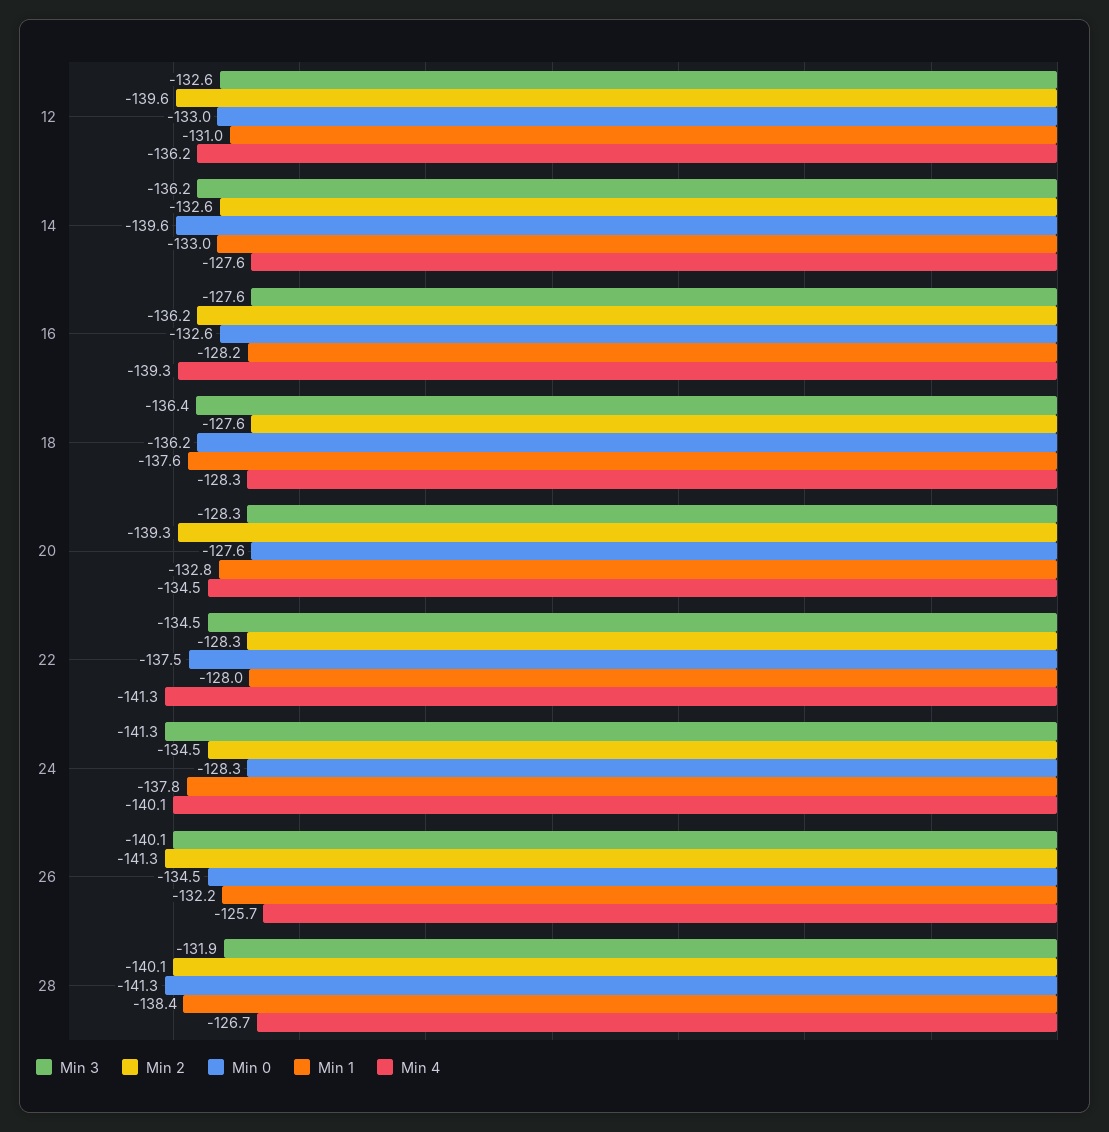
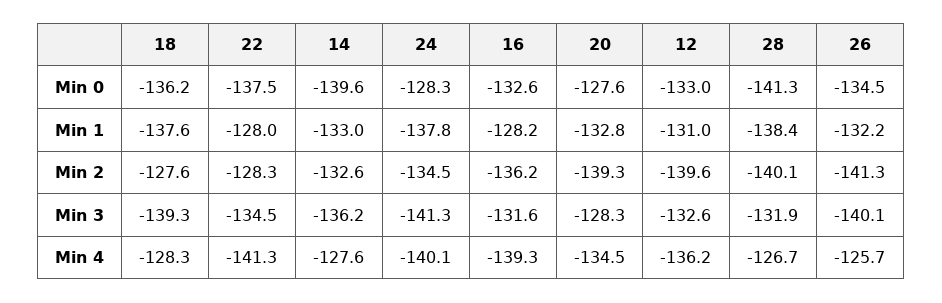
  {
    "Min 3": {
      "12": -132.6,
      "14": -136.2,
-     "16": -127.6,
+     "16": -131.6,
-     "18": -136.4,
+     "18": -139.3,
      "20": -128.3,
      "22": -134.5,
      "24": -141.3,
      "26": -140.1,
      "28": -131.9
    },
    "Min 2": {
      "12": -139.6,
      "14": -132.6,
      "16": -136.2,
      "18": -127.6,
      "20": -139.3,
      "22": -128.3,
      "24": -134.5,
      "26": -141.3,
      "28": -140.1
    },
    "Min 0": {
      "12": -133,
      "14": -139.6,
      "16": -132.6,
      "18": -136.2,
      "20": -127.6,
      "22": -137.5,
      "24": -128.3,
      "26": -134.5,
      "28": -141.3
    },
    "Min 1": {
      "12": -131,
      "14": -133,
      "16": -128.2,
      "18": -137.6,
      "20": -132.8,
      "22": -128,
      "24": -137.8,
      "26": -132.2,
      "28": -138.4
    },
    "Min 4": {
      "12": -136.2,
      "14": -127.6,
      "16": -139.3,
      "18": -128.3,
      "20": -134.5,
      "22": -141.3,
      "24": -140.1,
      "26": -125.7,
      "28": -126.7
    }
  }

